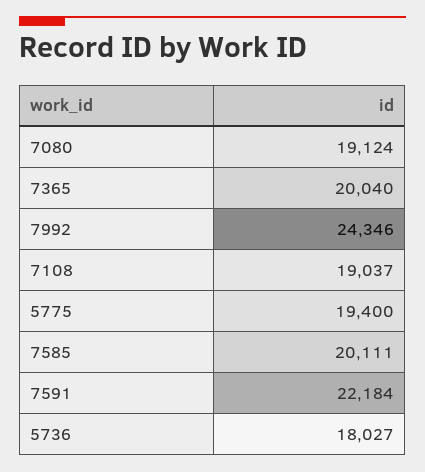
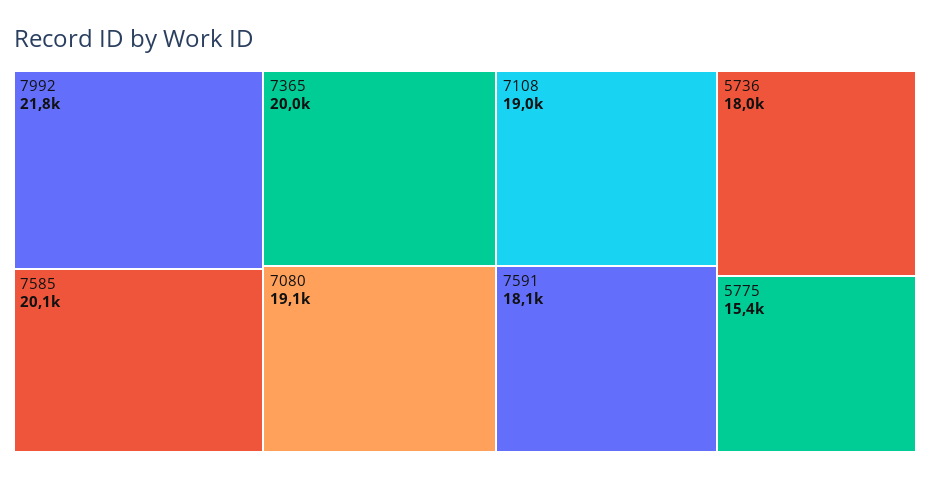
  {
    "7080": 19124,
    "7365": 20040,
-   "7992": 24346,
+   "7992": 21800,
    "7108": 19037,
-   "5775": 19400,
+   "5775": 15400,
    "7585": 20111,
-   "7591": 22184,
+   "7591": 18100,
    "5736": 18027
  }

